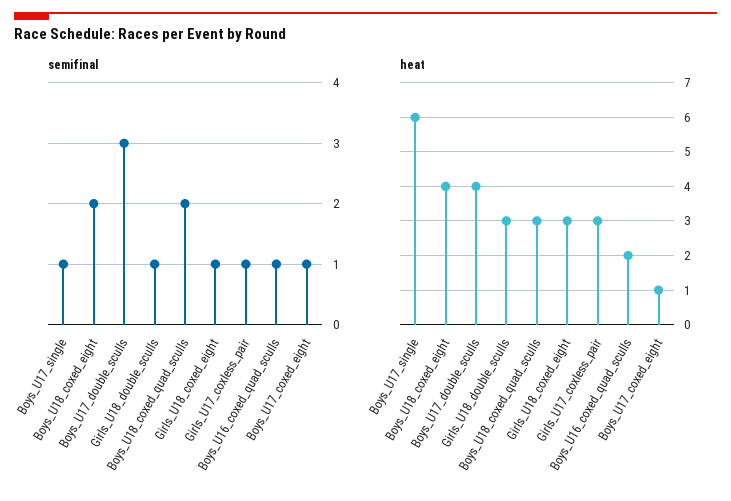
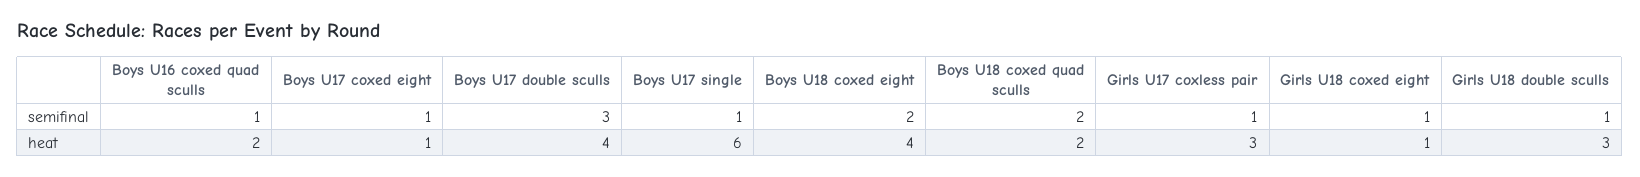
  {
    "semifinal": {
      "Boys_U17_single": 1,
      "Boys_U18_coxed_eight": 2,
      "Boys_U17_double_sculls": 3,
      "Girls_U18_double_sculls": 1,
      "Boys_U18_coxed_quad_sculls": 2,
      "Girls_U18_coxed_eight": 1,
      "Girls_U17_coxless_pair": 1,
      "Boys_U16_coxed_quad_sculls": 1,
      "Boys_U17_coxed_eight": 1
    },
    "heat": {
      "Boys_U17_single": 6,
      "Boys_U18_coxed_eight": 4,
      "Boys_U17_double_sculls": 4,
      "Girls_U18_double_sculls": 3,
-     "Boys_U18_coxed_quad_sculls": 3,
+     "Boys_U18_coxed_quad_sculls": 2,
-     "Girls_U18_coxed_eight": 3,
+     "Girls_U18_coxed_eight": 1,
      "Girls_U17_coxless_pair": 3,
      "Boys_U16_coxed_quad_sculls": 2,
      "Boys_U17_coxed_eight": 1
    }
  }

